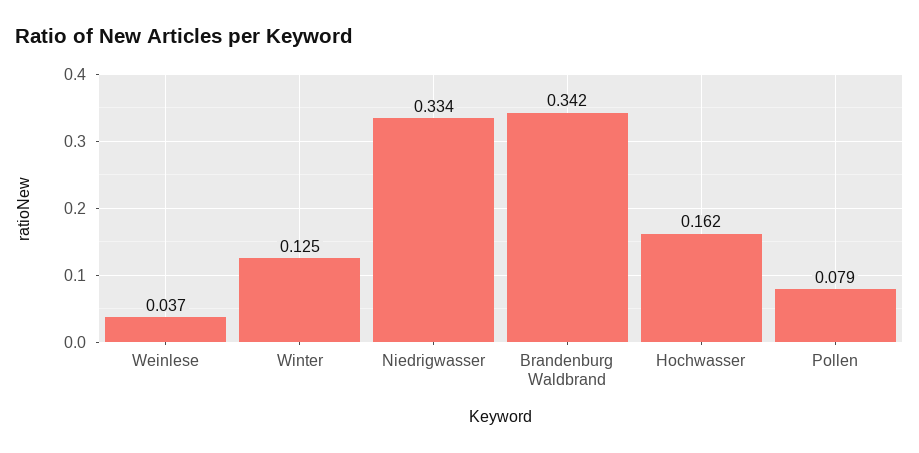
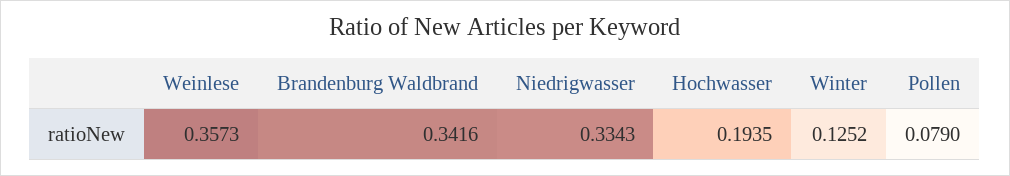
  {
-   "Weinlese": 0.037,
+   "Weinlese": 0.3573,
    "Winter": 0.1252,
    "Niedrigwasser": 0.3343,
    "Brandenburg Waldbrand": 0.3416,
-   "Hochwasser": 0.162,
+   "Hochwasser": 0.1935,
    "Pollen": 0.079
  }

